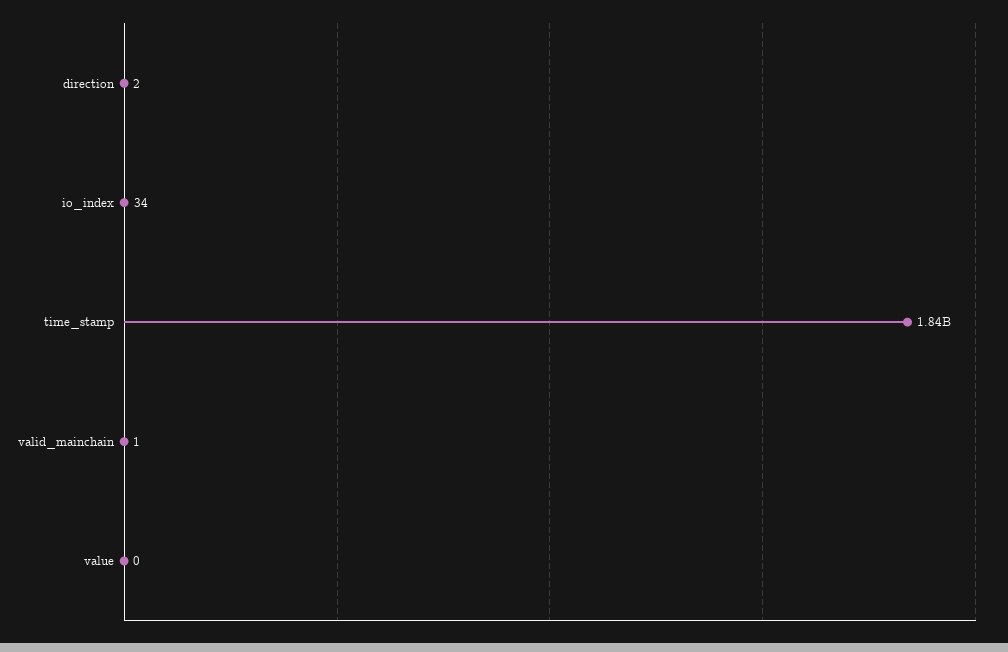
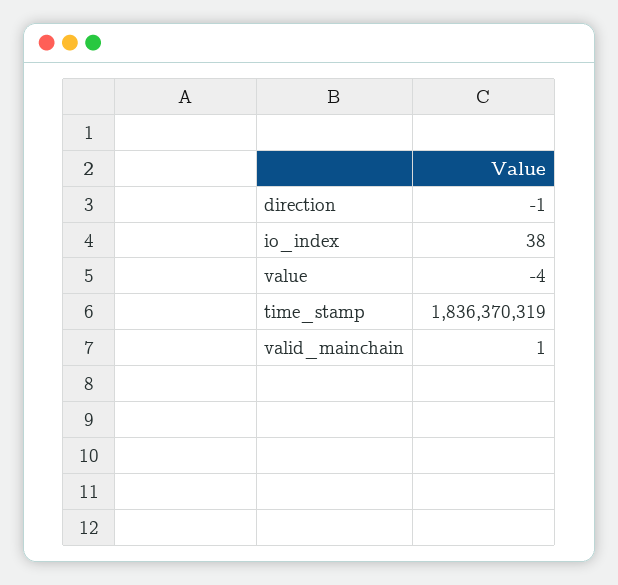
  {
-   "direction": 2,
+   "direction": -1,
-   "io_index": 34,
+   "io_index": 38,
    "time_stamp": 1836370319,
    "valid_mainchain": 1,
-   "value": 0
+   "value": -4
  }

